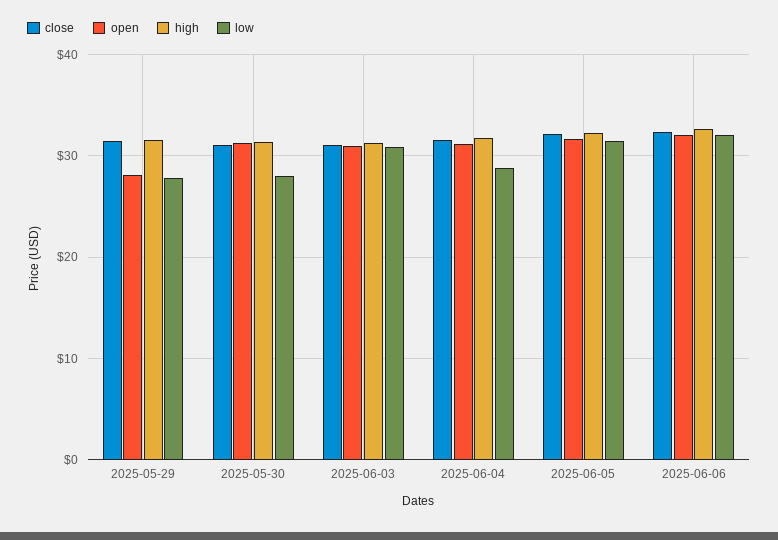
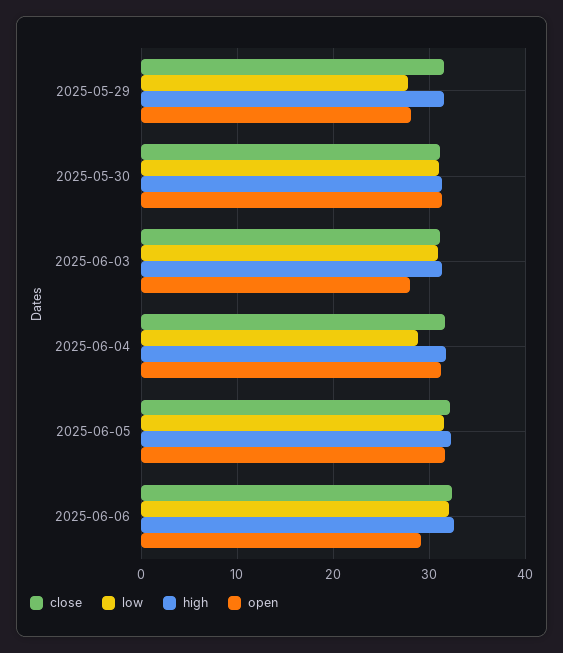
  {
    "close": {
      "2025-05-29": 32,
      "2025-05-30": 31,
      "2025-06-03": 31,
      "2025-06-04": 32,
      "2025-06-05": 32,
      "2025-06-06": 32
    },
    "open": {
      "2025-05-29": 28,
      "2025-05-30": 31,
-     "2025-06-03": 31,
+     "2025-06-03": 28,
      "2025-06-04": 31,
      "2025-06-05": 32,
-     "2025-06-06": 32
+     "2025-06-06": 29
    },
    "high": {
      "2025-05-29": 32,
      "2025-05-30": 31,
      "2025-06-03": 31,
      "2025-06-04": 32,
      "2025-06-05": 32,
      "2025-06-06": 33
    },
    "low": {
      "2025-05-29": 28,
-     "2025-05-30": 28,
+     "2025-05-30": 31,
      "2025-06-03": 31,
      "2025-06-04": 29,
      "2025-06-05": 32,
      "2025-06-06": 32
    }
  }

